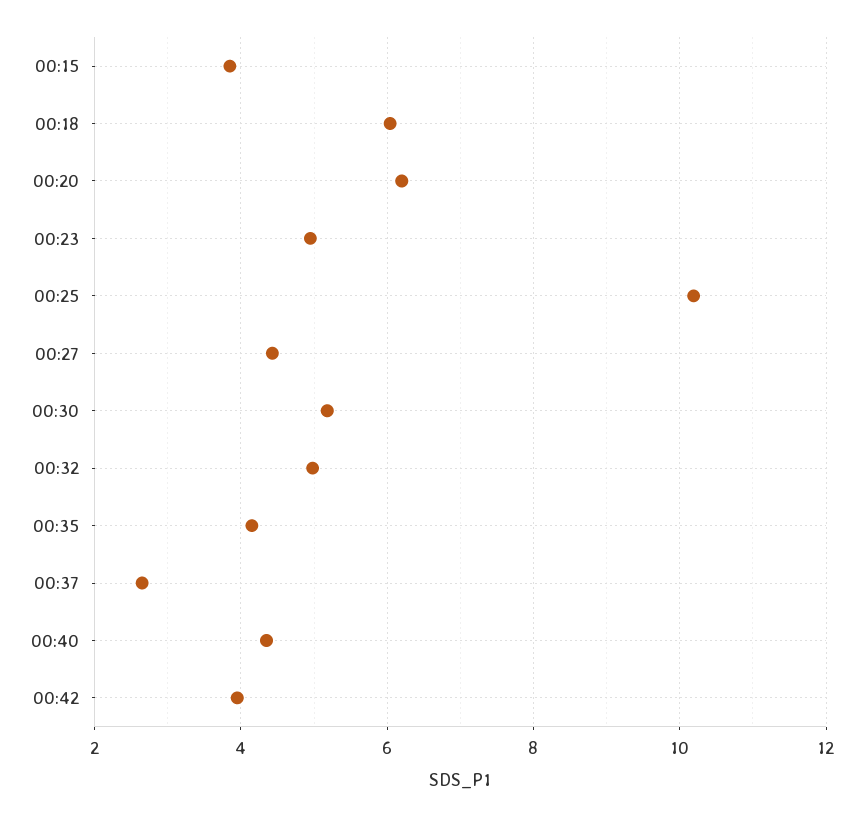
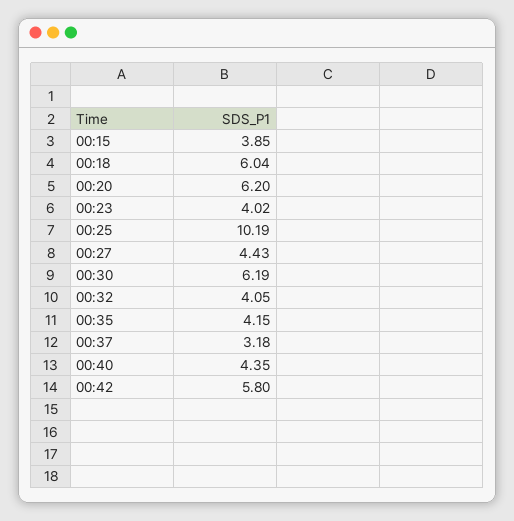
  {
    "00:15": 3.85,
    "00:18": 6.04,
    "00:20": 6.2,
-   "00:23": 5,
+   "00:23": 4.02,
    "00:25": 10.19,
    "00:27": 4.43,
-   "00:30": 5.2,
+   "00:30": 6.19,
-   "00:32": 5,
+   "00:32": 4.05,
    "00:35": 4.15,
-   "00:37": 2.6,
+   "00:37": 3.18,
    "00:40": 4.35,
-   "00:42": 4
+   "00:42": 5.8
  }

